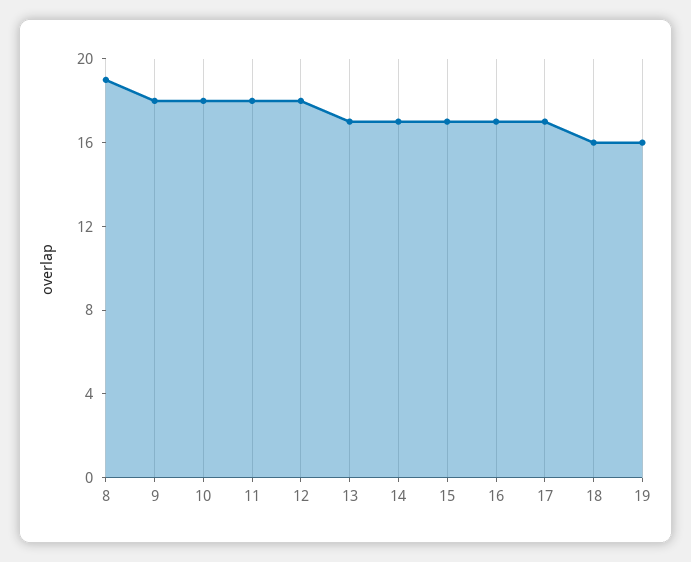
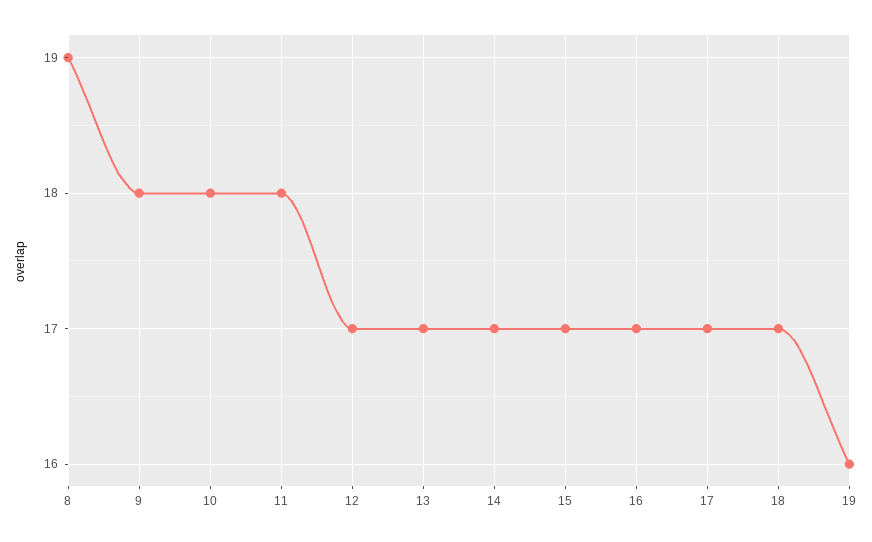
  {
    "8": 19,
    "9": 18,
    "10": 18,
    "11": 18,
-   "12": 18,
+   "12": 17,
    "13": 17,
    "14": 17,
    "15": 17,
    "16": 17,
    "17": 17,
-   "18": 16,
+   "18": 17,
    "19": 16
  }

